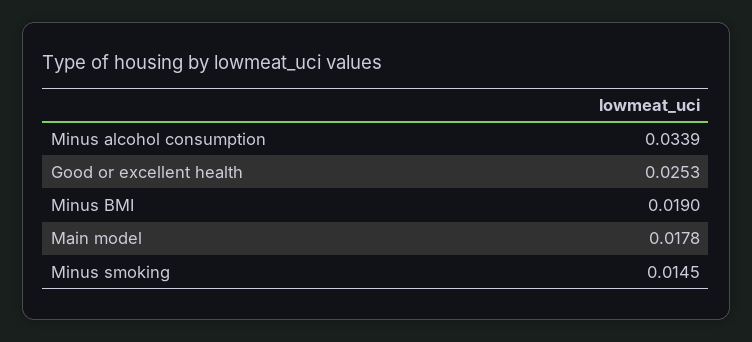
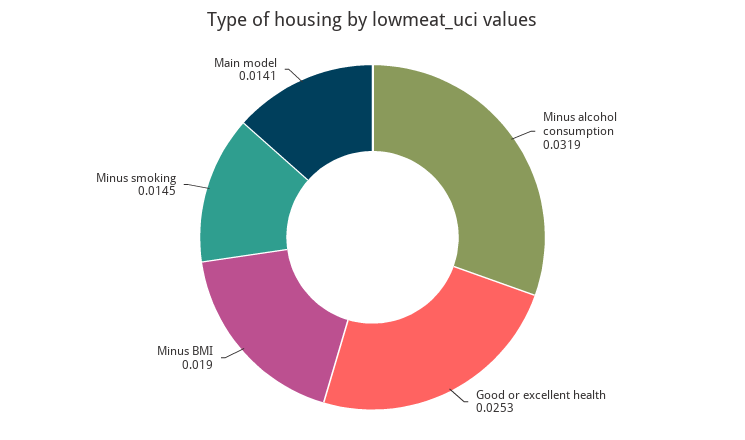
  {
-   "Minus alcohol consumption": 0.0339,
+   "Minus alcohol consumption": 0.0319,
    "Good or excellent health": 0.0253,
    "Minus BMI": 0.019,
-   "Main model": 0.0178,
+   "Main model": 0.0141,
    "Minus smoking": 0.0145
  }

